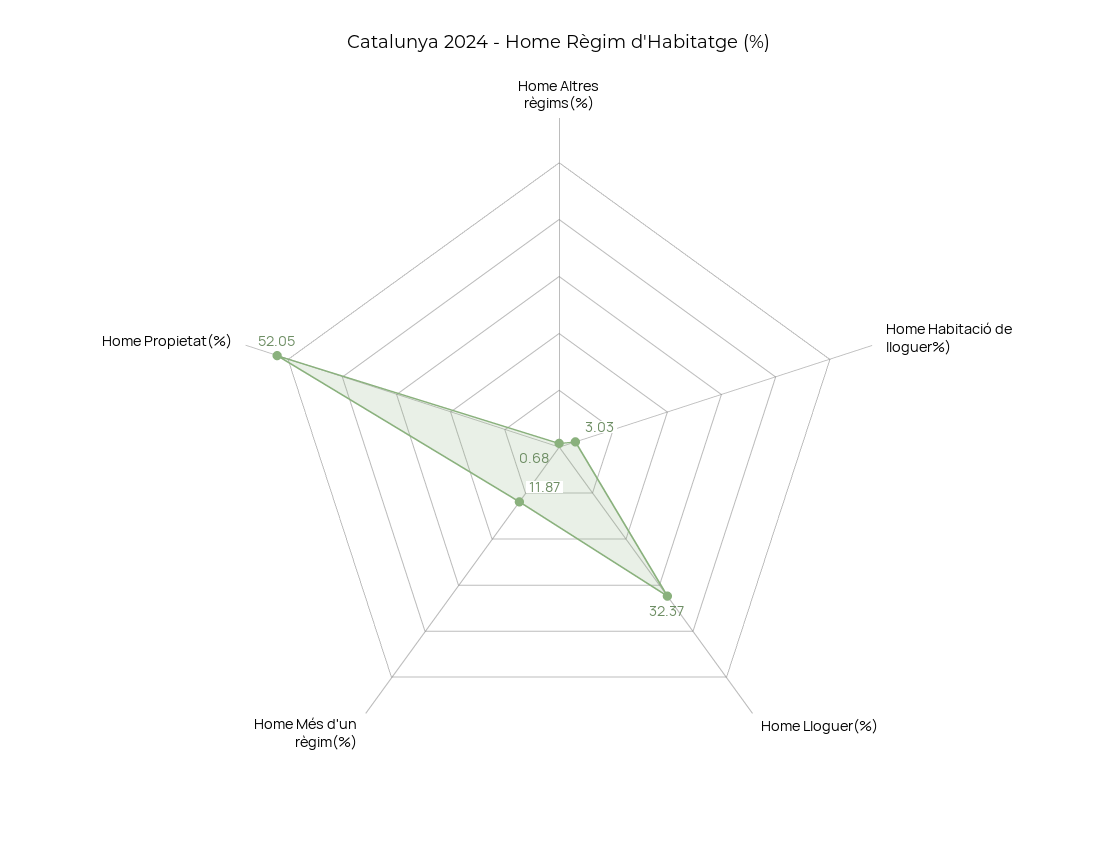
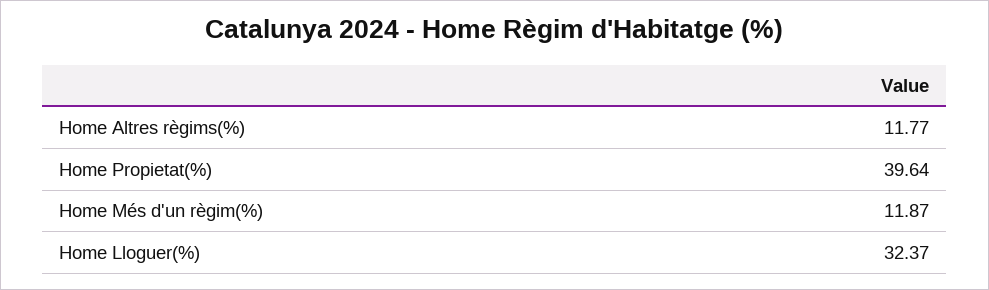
  {
-   "Home Altres règims(%)": 0.68,
+   "Home Altres règims(%)": 11.77,
-   "Home Habitació de lloguer%)": 3.03,
    "Home Lloguer(%)": 32.37,
    "Home Més d'un règim(%)": 11.87,
-   "Home Propietat(%)": 52.05
+   "Home Propietat(%)": 39.64
  }

